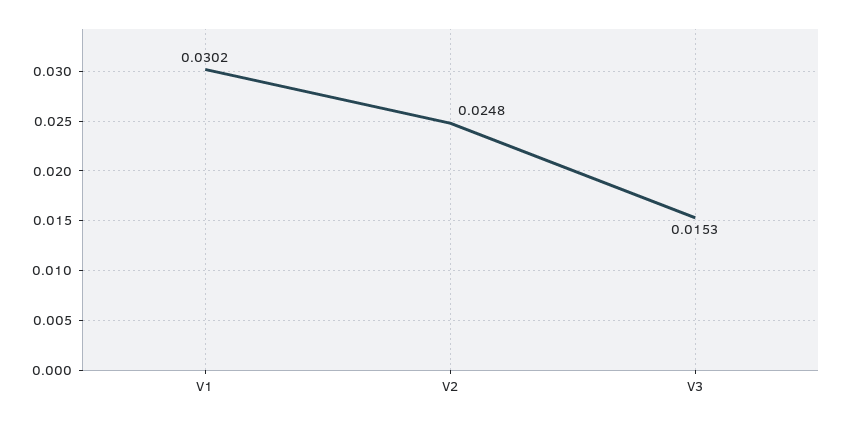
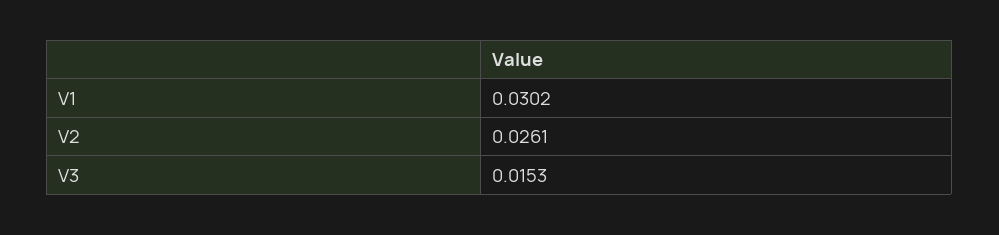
  {
    "V1": 0.0302,
-   "V2": 0.0248,
+   "V2": 0.0261,
    "V3": 0.0153
  }

